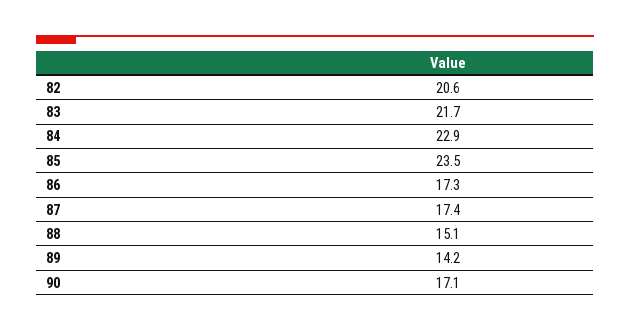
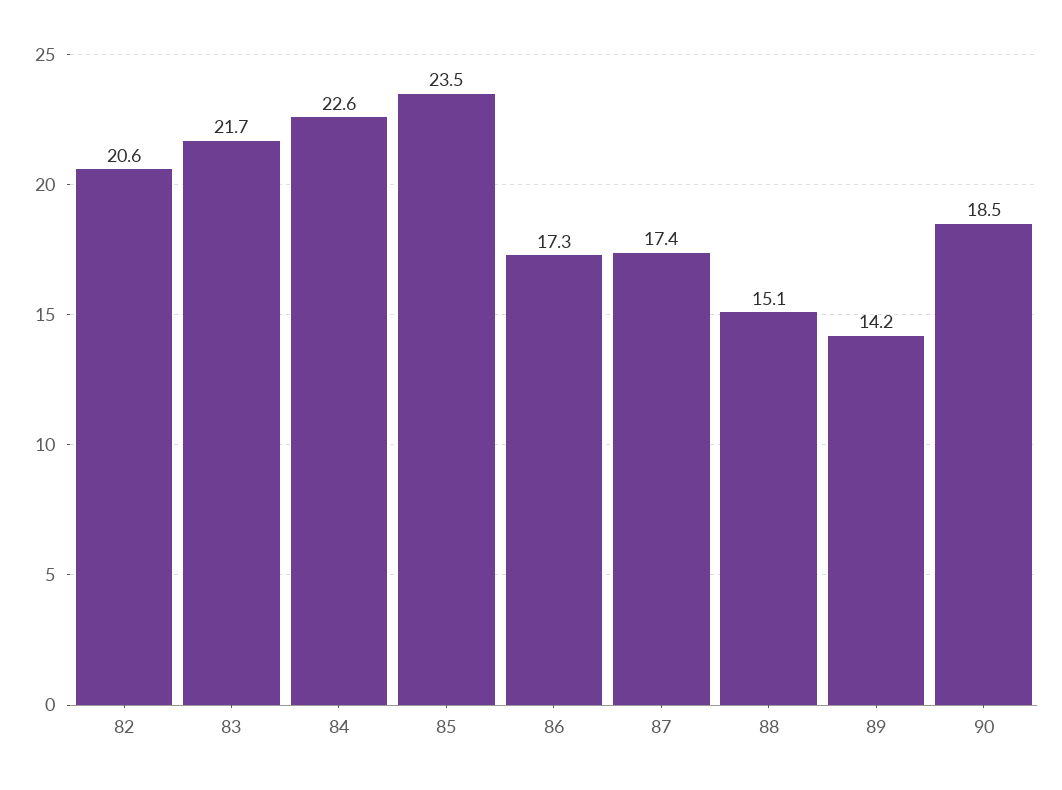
  {
    "82": 20.6,
    "83": 21.7,
-   "84": 22.9,
+   "84": 22.6,
    "85": 23.5,
    "86": 17.3,
    "87": 17.4,
    "88": 15.1,
    "89": 14.2,
-   "90": 17.1
+   "90": 18.5
  }

